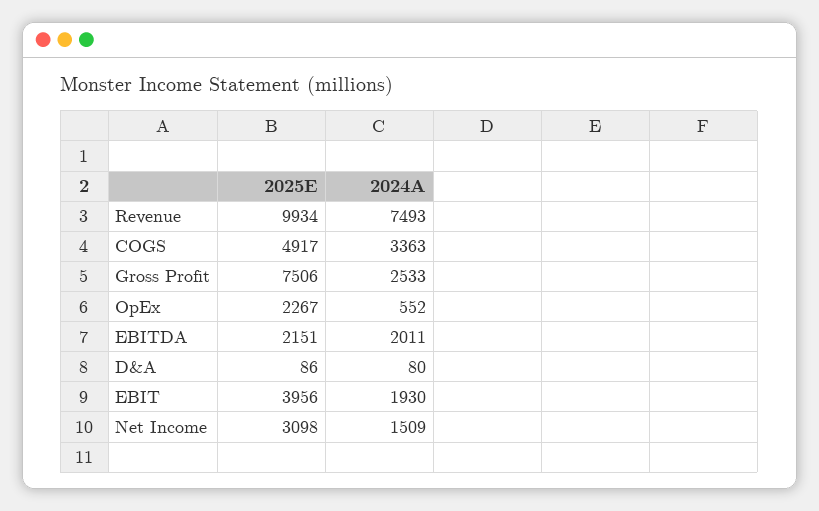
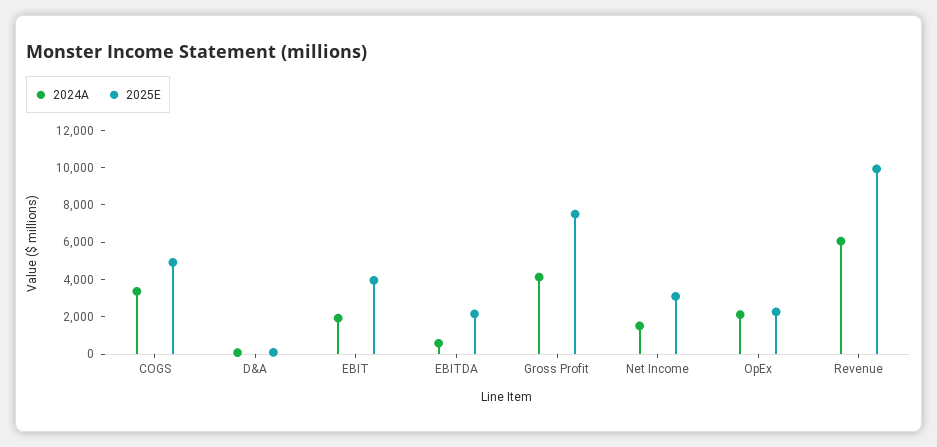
  {
    "2025E": {
      "Revenue": 9934,
      "COGS": 4917,
      "Gross Profit": 7506,
      "OpEx": 2267,
      "EBITDA": 2151,
      "D&A": 86,
      "EBIT": 3956,
      "Net Income": 3098
    },
    "2024A": {
-     "Revenue": 7493,
+     "Revenue": 6000,
      "COGS": 3363,
-     "Gross Profit": 2533,
+     "Gross Profit": 4000,
-     "OpEx": 552,
+     "OpEx": 2000,
-     "EBITDA": 2011,
+     "EBITDA": 500,
      "D&A": 80,
      "EBIT": 1930,
      "Net Income": 1509
    }
  }

